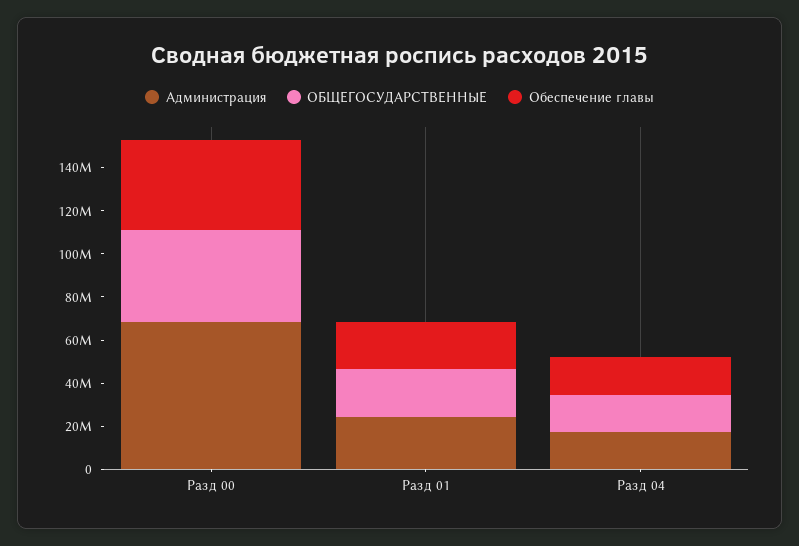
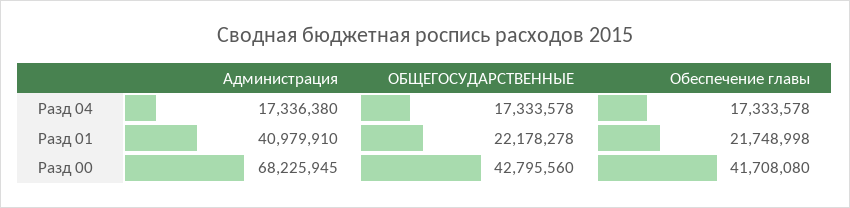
  {
    "Администрация": {
      "Разд 00": 68225945,
-     "Разд 01": 25000000,
+     "Разд 01": 40979910,
      "Разд 04": 17336380
    },
    "ОБЩЕГОСУДАРСТВЕННЫЕ": {
      "Разд 00": 42795560,
      "Разд 01": 22178278,
      "Разд 04": 17333578
    },
    "Обеспечение главы": {
      "Разд 00": 41708080,
      "Разд 01": 21748998,
      "Разд 04": 17333578
    }
  }

